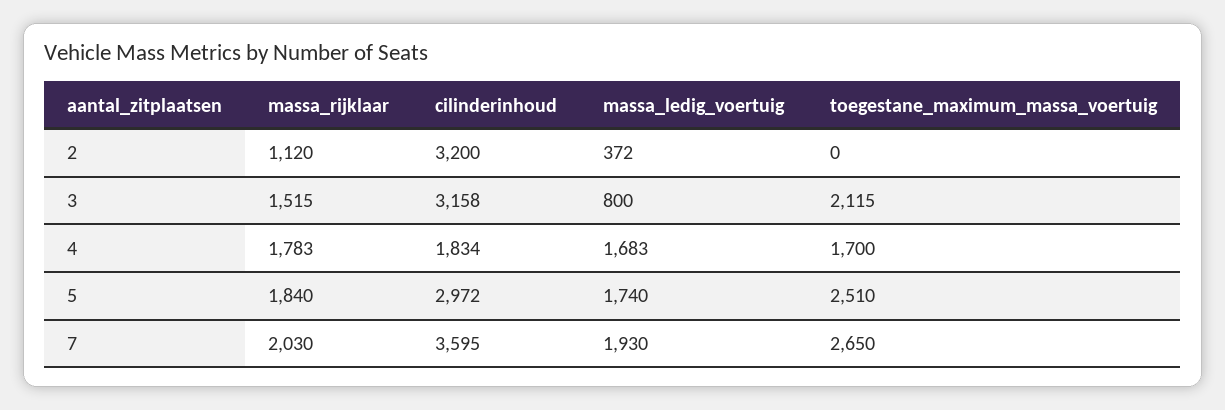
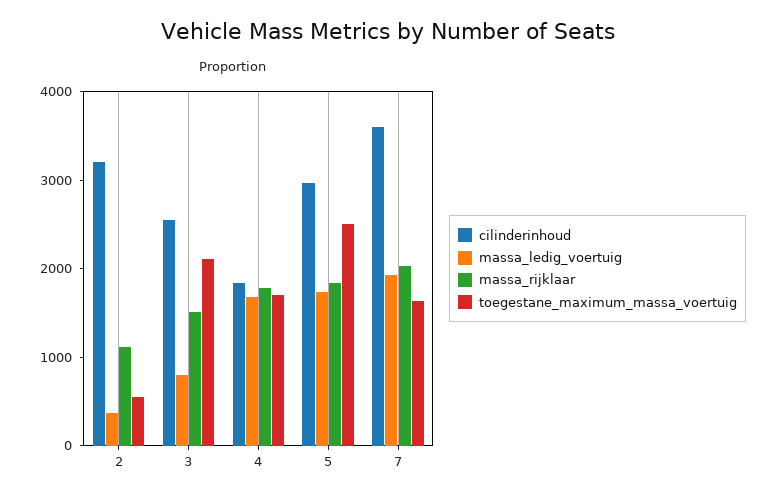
  {
    "massa_rijklaar": {
      "2": 1120,
      "3": 1515,
      "4": 1783,
      "5": 1840,
      "7": 2030
    },
    "cilinderinhoud": {
      "2": 3200,
-     "3": 3158,
+     "3": 2600,
      "4": 1834,
      "5": 2972,
      "7": 3595
    },
    "massa_ledig_voertuig": {
      "2": 372,
      "3": 800,
      "4": 1683,
      "5": 1740,
      "7": 1930
    },
    "toegestane_maximum_massa_voertuig": {
-     "2": 0,
+     "2": 600,
      "3": 2115,
      "4": 1700,
      "5": 2510,
-     "7": 2650
+     "7": 1600
    }
  }

